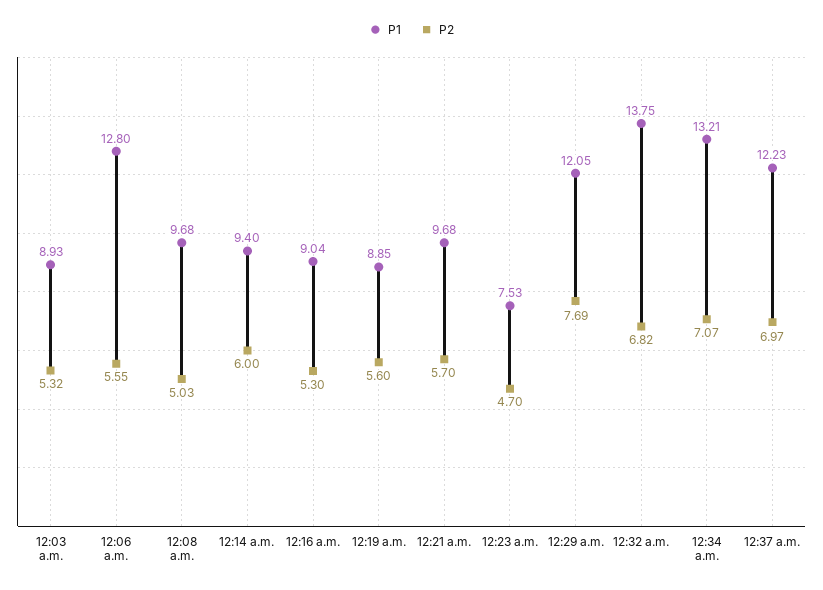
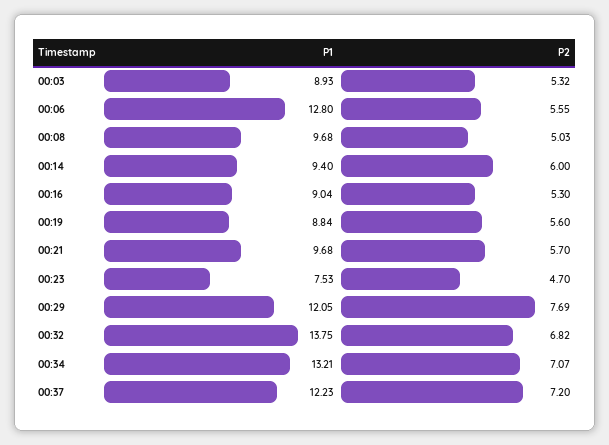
  {
    "P1": {
      "12:03 a.m.": 8.93,
      "12:06 a.m.": 12.8,
      "12:08 a.m.": 9.68,
      "12:14 a.m.": 9.4,
      "12:16 a.m.": 9.04,
-     "12:19 a.m.": 8.85,
+     "12:19 a.m.": 8.84,
      "12:21 a.m.": 9.68,
      "12:23 a.m.": 7.53,
      "12:29 a.m.": 12.05,
      "12:32 a.m.": 13.75,
      "12:34 a.m.": 13.21,
      "12:37 a.m.": 12.23
    },
    "P2": {
      "12:03 a.m.": 5.32,
      "12:06 a.m.": 5.55,
      "12:08 a.m.": 5.03,
      "12:14 a.m.": 6,
      "12:16 a.m.": 5.3,
      "12:19 a.m.": 5.6,
      "12:21 a.m.": 5.7,
      "12:23 a.m.": 4.7,
      "12:29 a.m.": 7.69,
      "12:32 a.m.": 6.82,
      "12:34 a.m.": 7.07,
-     "12:37 a.m.": 6.97
+     "12:37 a.m.": 7.2
    }
  }

